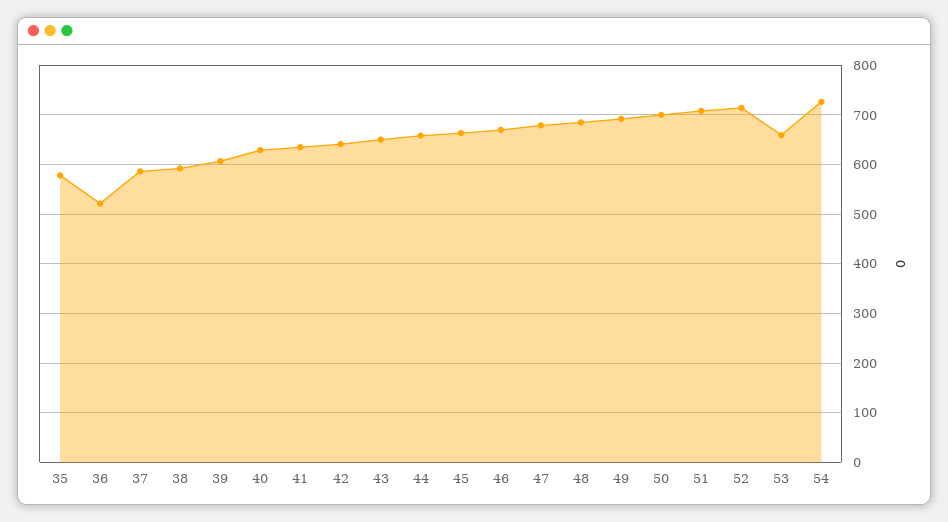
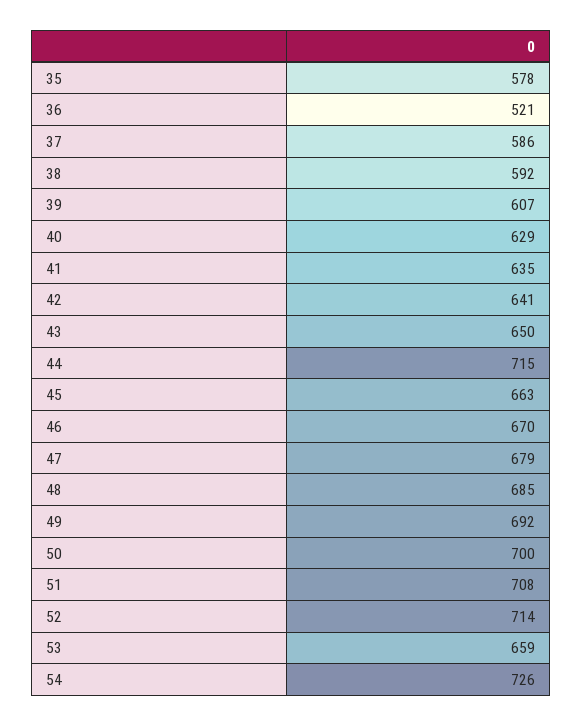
  {
    "35": 578,
    "36": 521,
    "37": 586,
    "38": 592,
    "39": 607,
    "40": 629,
    "41": 635,
    "42": 641,
    "43": 650,
-   "44": 660,
+   "44": 715,
    "45": 663,
    "46": 670,
    "47": 679,
    "48": 685,
    "49": 692,
    "50": 700,
    "51": 708,
    "52": 714,
    "53": 659,
    "54": 726
  }

